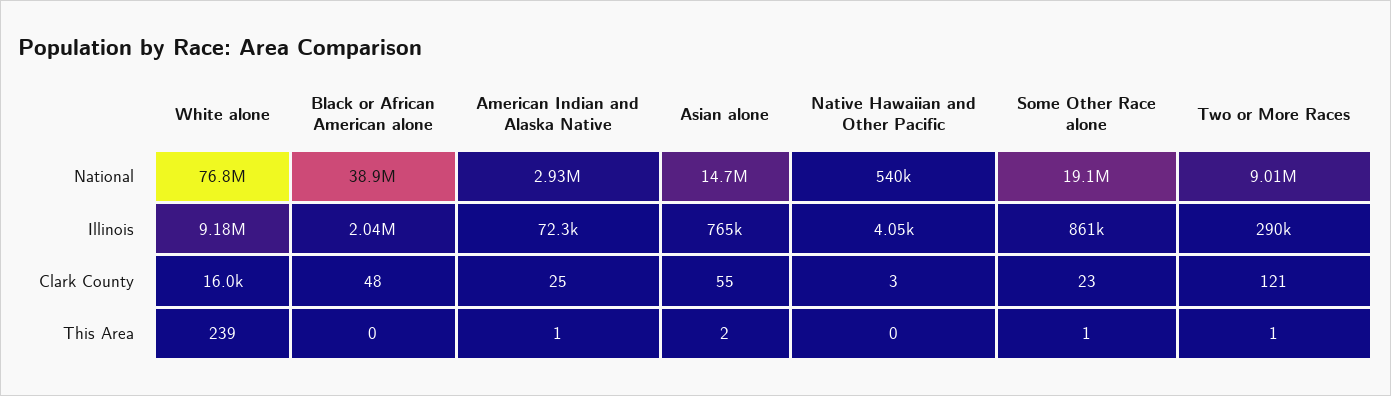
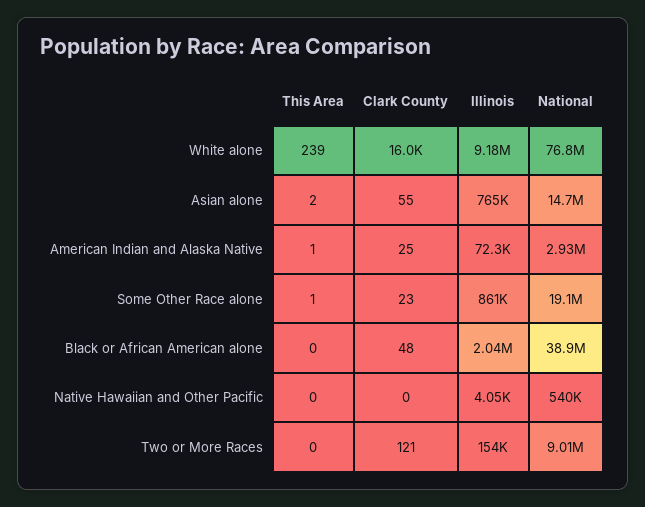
  {
    "White alone": {
      "National": 76800000,
      "Illinois": 9180000,
      "Clark County": 16000,
      "This Area": 239
    },
    "Black or African American alone": {
      "National": 38900000,
      "Illinois": 2040000,
      "Clark County": 48,
      "This Area": 0
    },
    "American Indian and Alaska Native": {
      "National": 2930000,
      "Illinois": 72300,
      "Clark County": 25,
      "This Area": 1
    },
    "Asian alone": {
      "National": 14700000,
      "Illinois": 765000,
      "Clark County": 55,
      "This Area": 2
    },
    "Native Hawaiian and Other Pacific": {
      "National": 540000,
      "Illinois": 4050,
-     "Clark County": 3,
+     "Clark County": 0,
      "This Area": 0
    },
    "Some Other Race alone": {
      "National": 19100000,
      "Illinois": 861000,
      "Clark County": 23,
      "This Area": 1
    },
    "Two or More Races": {
      "National": 9010000,
-     "Illinois": 290000,
+     "Illinois": 154000,
      "Clark County": 121,
-     "This Area": 1
+     "This Area": 0
    }
  }

